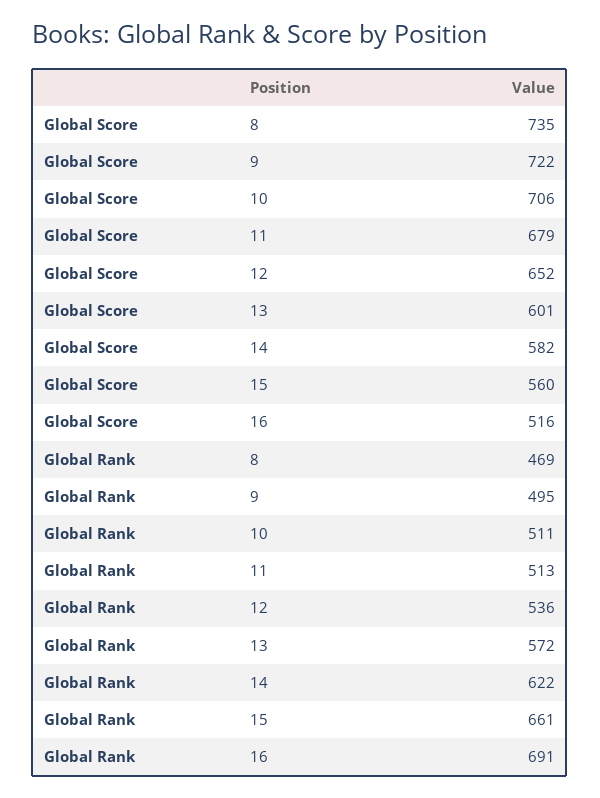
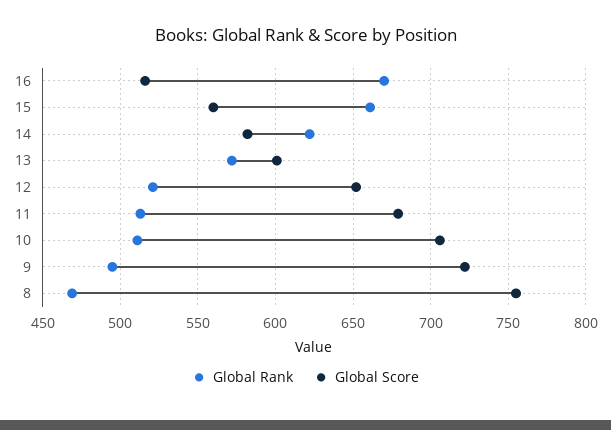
  {
    "Global Score": {
-     "8": 735,
+     "8": 755,
      "9": 722,
      "10": 706,
      "11": 679,
      "12": 652,
      "13": 601,
      "14": 582,
      "15": 560,
      "16": 516
    },
    "Global Rank": {
      "8": 469,
      "9": 495,
      "10": 511,
      "11": 513,
-     "12": 536,
+     "12": 520,
      "13": 572,
      "14": 622,
      "15": 661,
-     "16": 691
+     "16": 670
    }
  }

